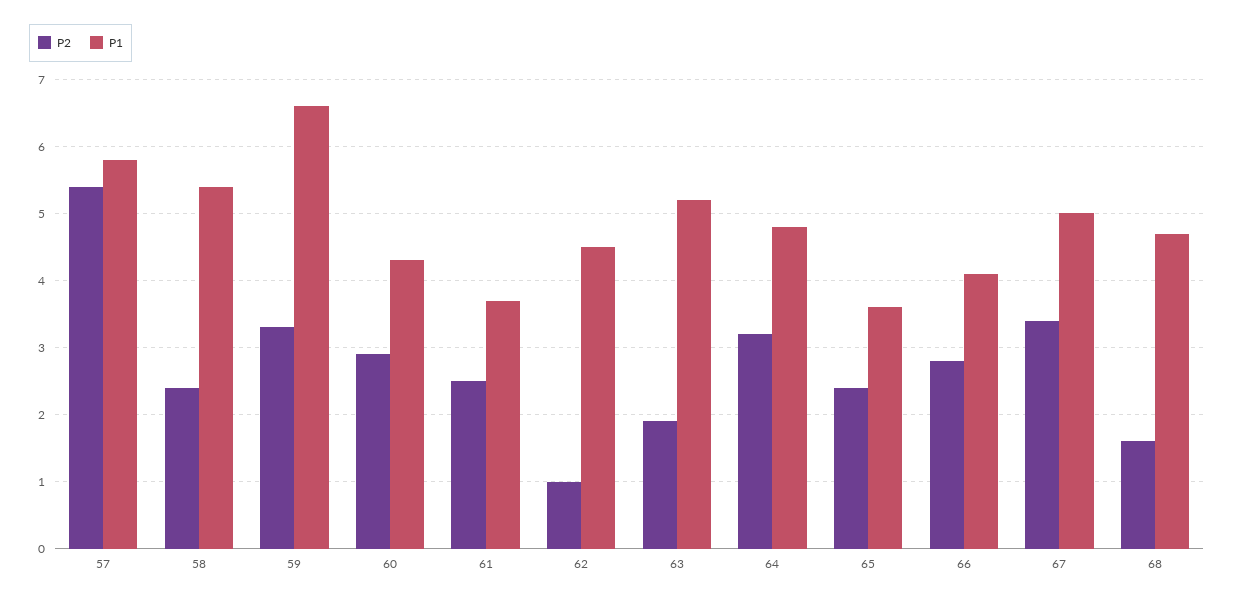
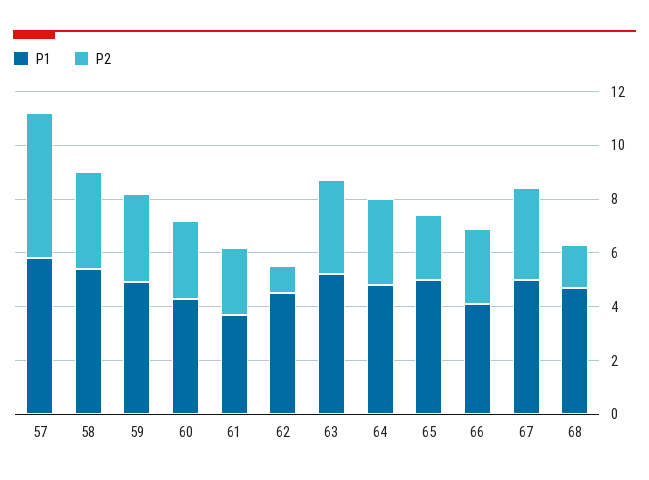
  {
    "P2": {
      "57": 5.4,
-     "58": 2.4,
+     "58": 3.5,
      "59": 3.3,
      "60": 2.9,
      "61": 2.5,
      "62": 1,
-     "63": 1.9,
+     "63": 3.5,
      "64": 3.2,
      "65": 2.4,
      "66": 2.8,
      "67": 3.4,
      "68": 1.6
    },
    "P1": {
      "57": 5.8,
      "58": 5.4,
-     "59": 6.6,
+     "59": 5,
      "60": 4.3,
      "61": 3.7,
      "62": 4.5,
      "63": 5.2,
      "64": 4.8,
-     "65": 3.6,
+     "65": 5,
      "66": 4.1,
      "67": 5,
      "68": 4.7
    }
  }

